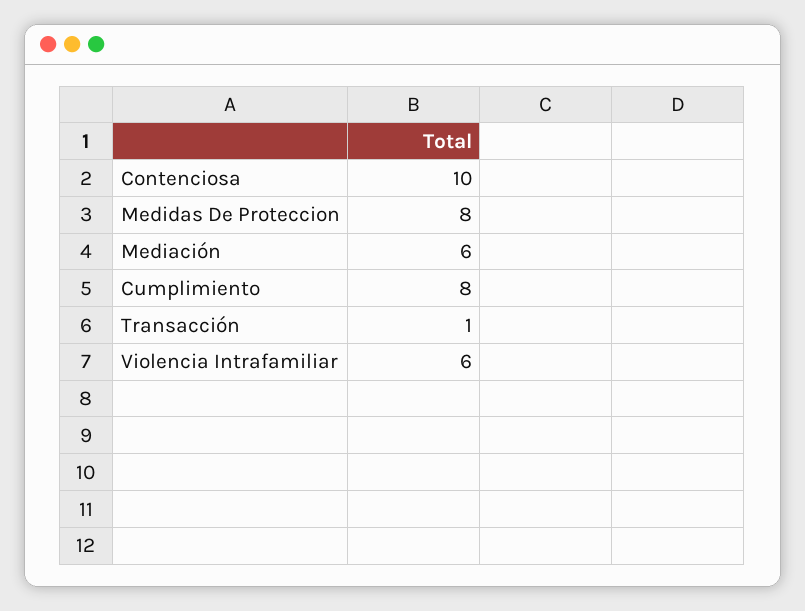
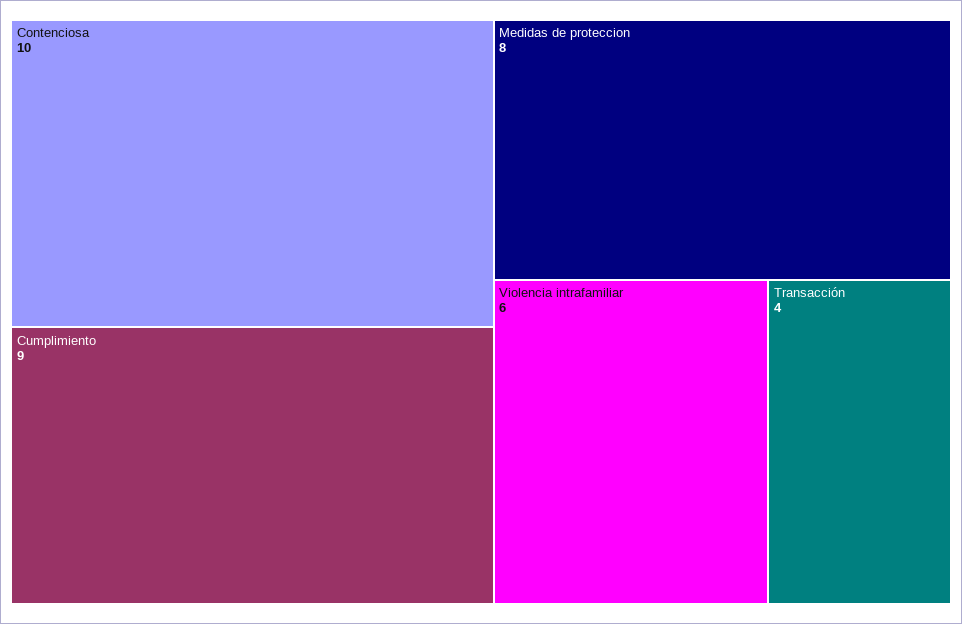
  {
    "Contenciosa": 10,
    "Medidas De Proteccion": 8,
-   "Mediación": 6,
-   "Cumplimiento": 8,
+   "Cumplimiento": 9,
-   "Transacción": 1,
+   "Transacción": 4,
    "Violencia Intrafamiliar": 6
  }

